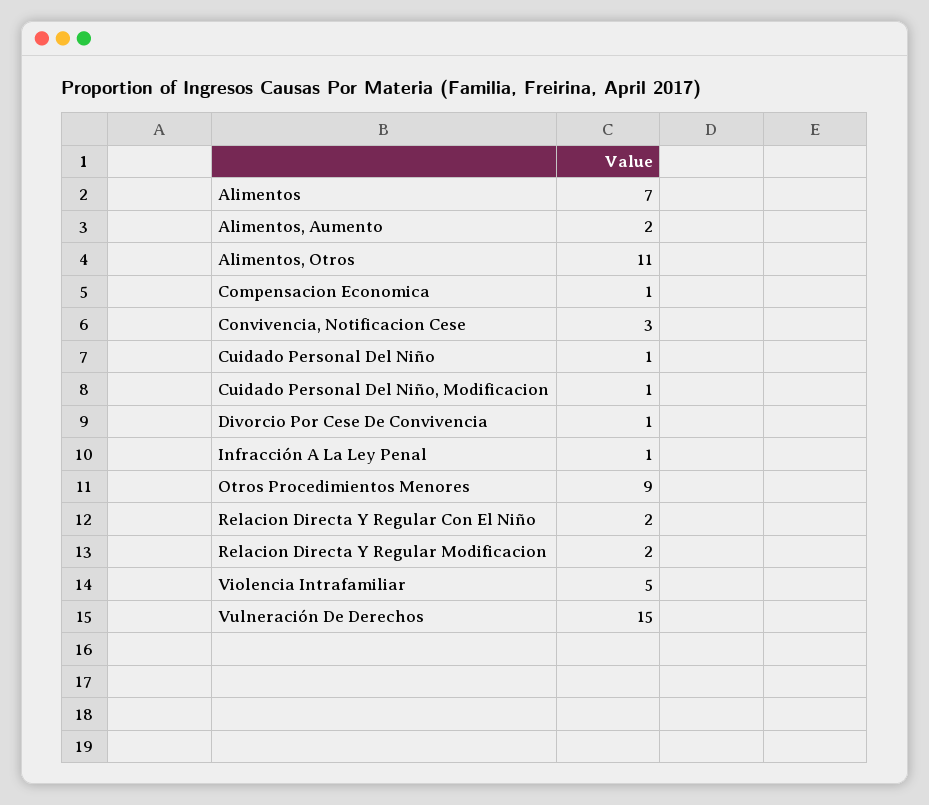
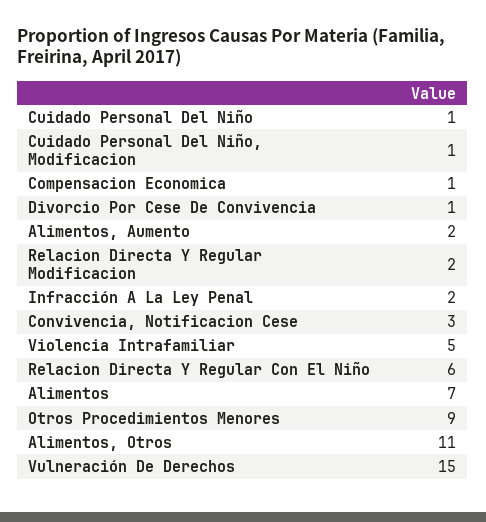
  {
    "Alimentos": 7,
    "Alimentos, Aumento": 2,
    "Alimentos, Otros": 11,
    "Compensacion Economica": 1,
    "Convivencia, Notificacion Cese": 3,
    "Cuidado Personal Del Niño": 1,
    "Cuidado Personal Del Niño, Modificacion": 1,
    "Divorcio Por Cese De Convivencia": 1,
-   "Infracción A La Ley Penal": 1,
+   "Infracción A La Ley Penal": 2,
    "Otros Procedimientos Menores": 9,
-   "Relacion Directa Y Regular Con El Niño": 2,
+   "Relacion Directa Y Regular Con El Niño": 6,
    "Relacion Directa Y Regular Modificacion": 2,
    "Violencia Intrafamiliar": 5,
    "Vulneración De Derechos": 15
  }

